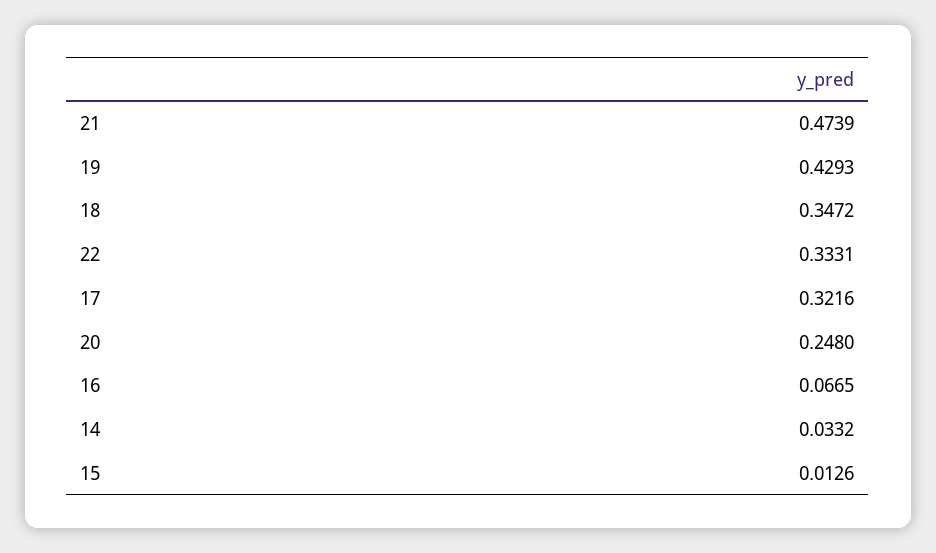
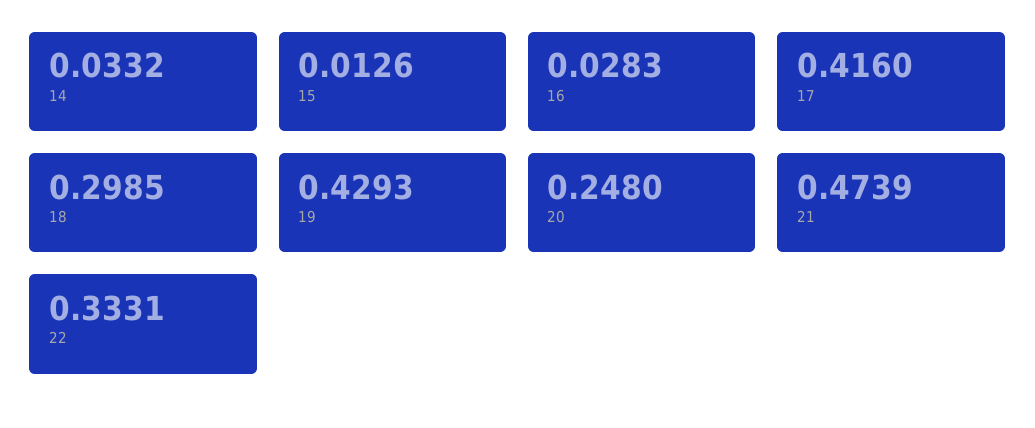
  {
    "21": 0.4739,
    "19": 0.4293,
-   "18": 0.3472,
+   "18": 0.2985,
    "22": 0.3331,
-   "17": 0.3216,
+   "17": 0.416,
    "20": 0.248,
-   "16": 0.0665,
+   "16": 0.0283,
    "14": 0.0332,
    "15": 0.0126
  }

